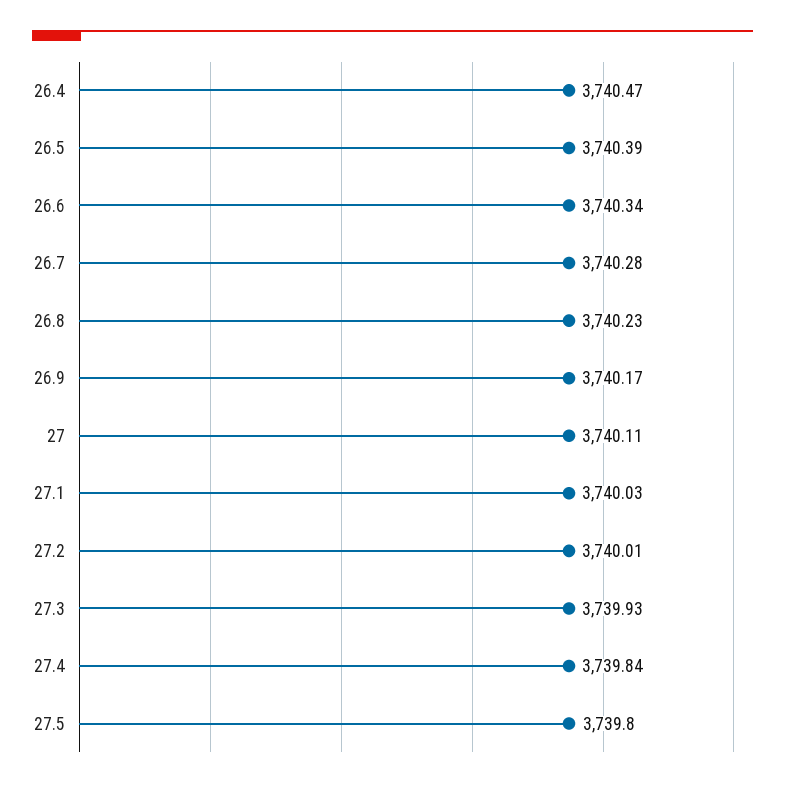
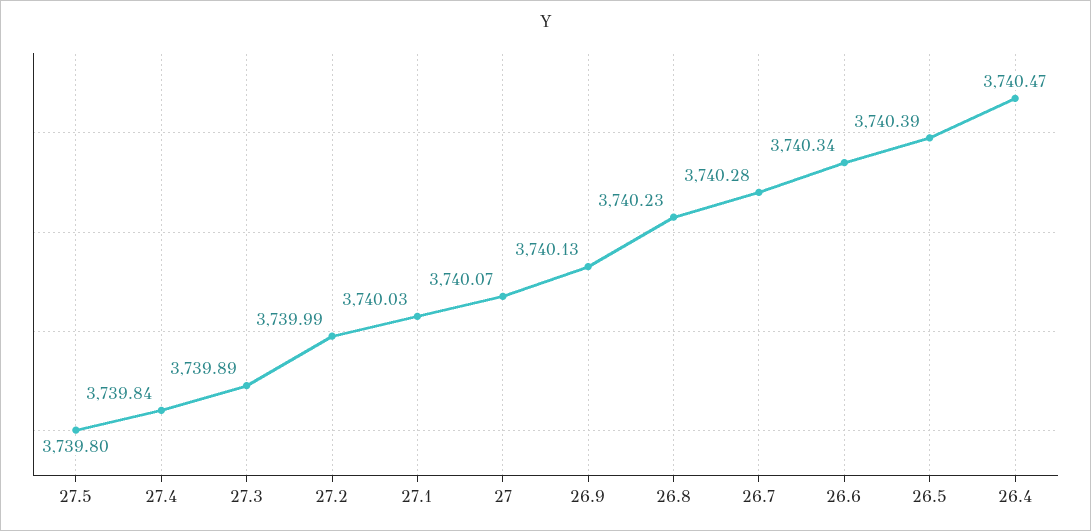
  {
    "26.4": 3740.47,
    "26.5": 3740.39,
    "26.6": 3740.34,
    "26.7": 3740.28,
    "26.8": 3740.23,
-   "26.9": 3740.17,
+   "26.9": 3740.13,
-   "27": 3740.11,
+   "27": 3740.07,
    "27.1": 3740.03,
-   "27.2": 3740.01,
+   "27.2": 3739.99,
-   "27.3": 3739.93,
+   "27.3": 3739.89,
    "27.4": 3739.84,
    "27.5": 3739.8
  }

